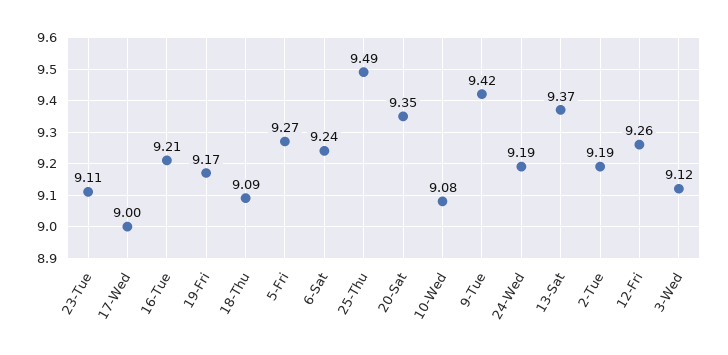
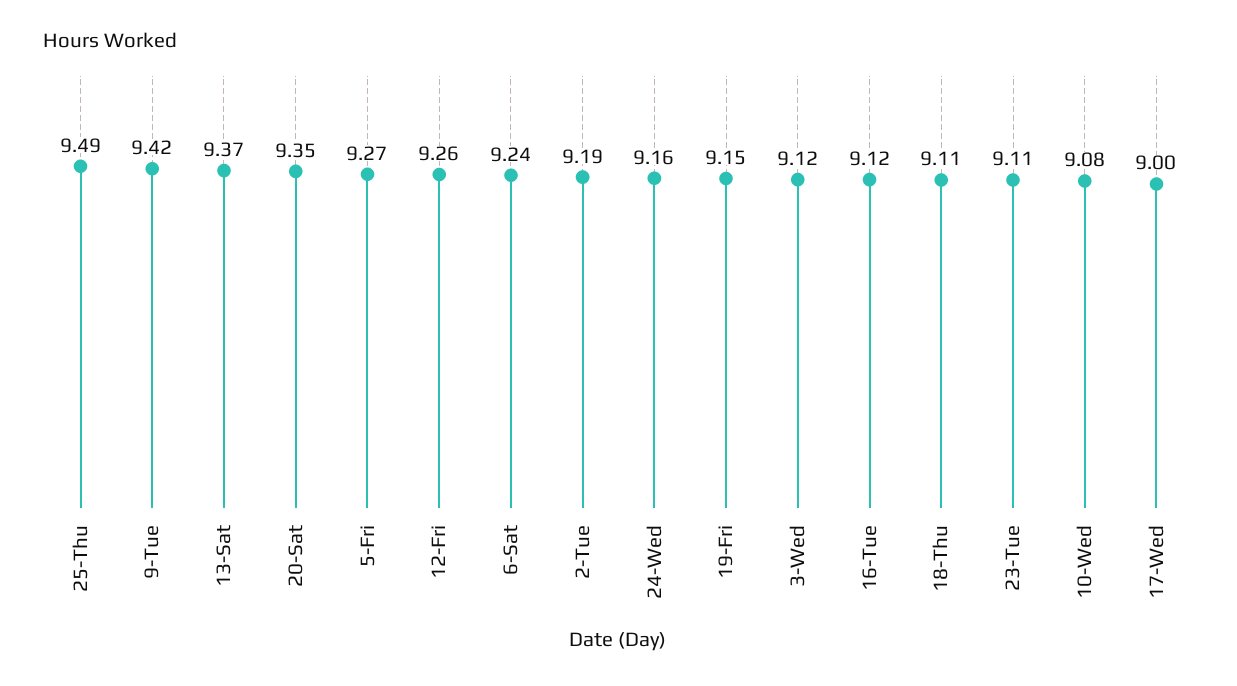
  {
    "23-Tue": 9.11,
    "17-Wed": 9,
-   "16-Tue": 9.21,
+   "16-Tue": 9.12,
-   "19-Fri": 9.17,
+   "19-Fri": 9.15,
-   "18-Thu": 9.09,
+   "18-Thu": 9.11,
    "5-Fri": 9.27,
    "6-Sat": 9.24,
    "25-Thu": 9.49,
    "20-Sat": 9.35,
    "10-Wed": 9.08,
    "9-Tue": 9.42,
-   "24-Wed": 9.19,
+   "24-Wed": 9.16,
    "13-Sat": 9.37,
    "2-Tue": 9.19,
    "12-Fri": 9.26,
    "3-Wed": 9.12
  }

